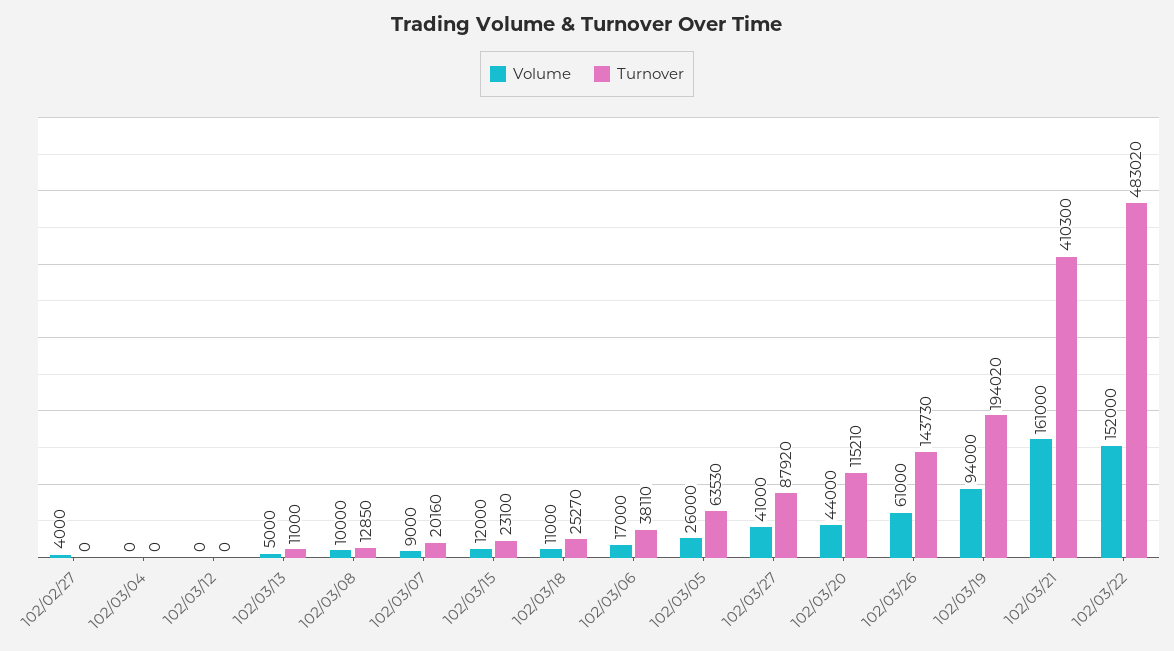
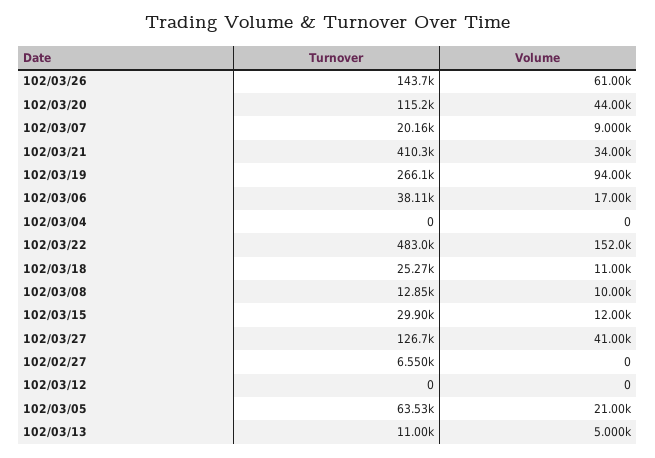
  {
    "Volume": {
-     "102/02/27": 4000,
+     "102/02/27": 0,
      "102/03/04": 0,
      "102/03/12": 0,
      "102/03/13": 5000,
      "102/03/08": 10000,
      "102/03/07": 9000,
      "102/03/15": 12000,
      "102/03/18": 11000,
      "102/03/06": 17000,
-     "102/03/05": 26000,
+     "102/03/05": 21000,
      "102/03/27": 41000,
      "102/03/20": 44000,
      "102/03/26": 61000,
      "102/03/19": 94000,
-     "102/03/21": 161000,
+     "102/03/21": 34000,
      "102/03/22": 152000
    },
    "Turnover": {
-     "102/02/27": 0,
+     "102/02/27": 6550,
      "102/03/04": 0,
      "102/03/12": 0,
      "102/03/13": 11000,
      "102/03/08": 12850,
      "102/03/07": 20160,
-     "102/03/15": 23100,
+     "102/03/15": 29900,
      "102/03/18": 25270,
      "102/03/06": 38110,
      "102/03/05": 63530,
-     "102/03/27": 87920,
+     "102/03/27": 126700,
      "102/03/20": 115210,
      "102/03/26": 143730,
-     "102/03/19": 194020,
+     "102/03/19": 266100,
      "102/03/21": 410300,
      "102/03/22": 483020
    }
  }

